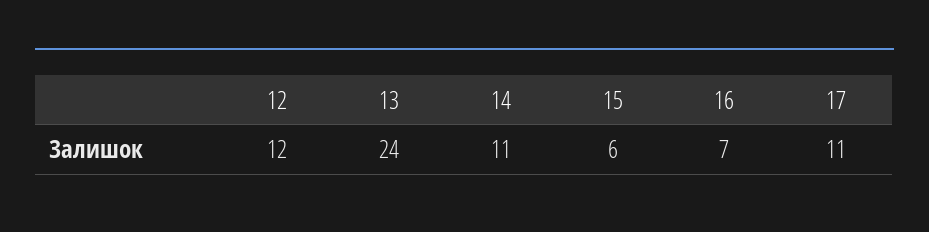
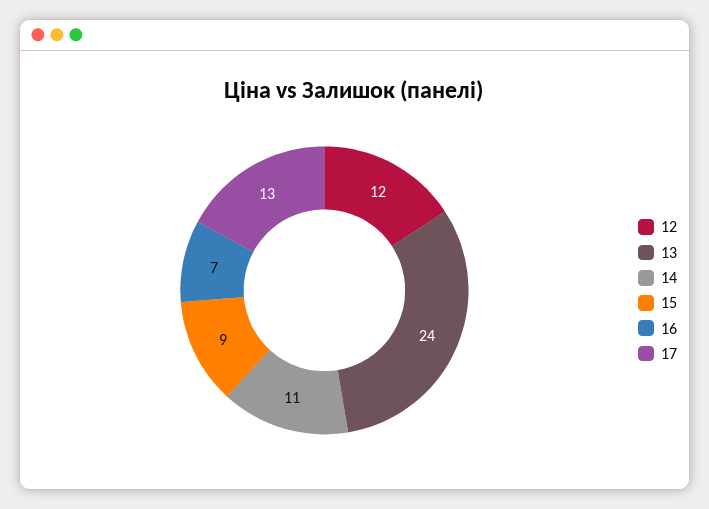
  {
    "12": 12,
    "13": 24,
    "14": 11,
-   "15": 6,
+   "15": 9,
    "16": 7,
-   "17": 11
+   "17": 13
  }

